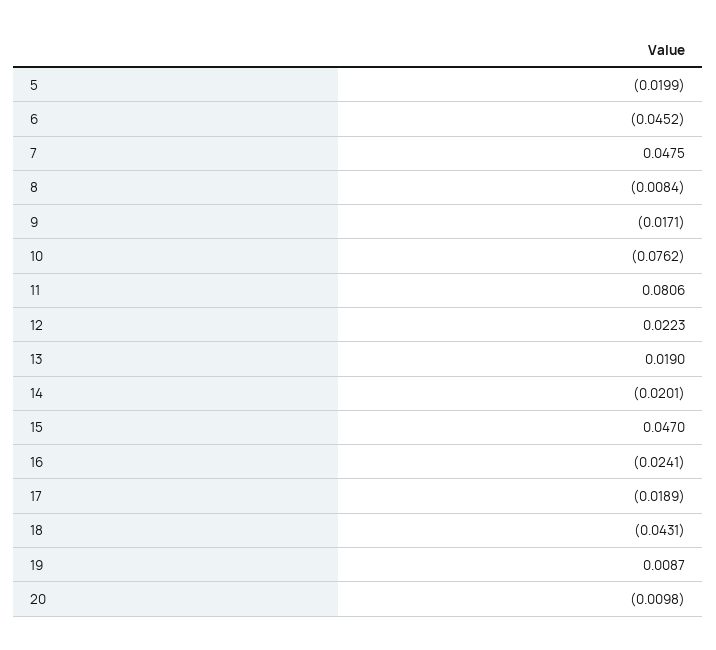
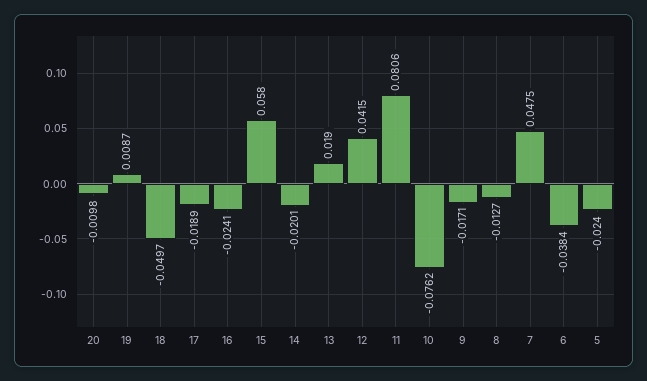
  {
-   "5": -0.0199,
+   "5": -0.024,
-   "6": -0.0452,
+   "6": -0.0384,
    "7": 0.0475,
-   "8": -0.0084,
+   "8": -0.0127,
    "9": -0.0171,
    "10": -0.0762,
    "11": 0.0806,
-   "12": 0.0223,
+   "12": 0.0415,
    "13": 0.019,
    "14": -0.0201,
-   "15": 0.047,
+   "15": 0.058,
    "16": -0.0241,
    "17": -0.0189,
-   "18": -0.0431,
+   "18": -0.0497,
    "19": 0.0087,
    "20": -0.0098
  }

